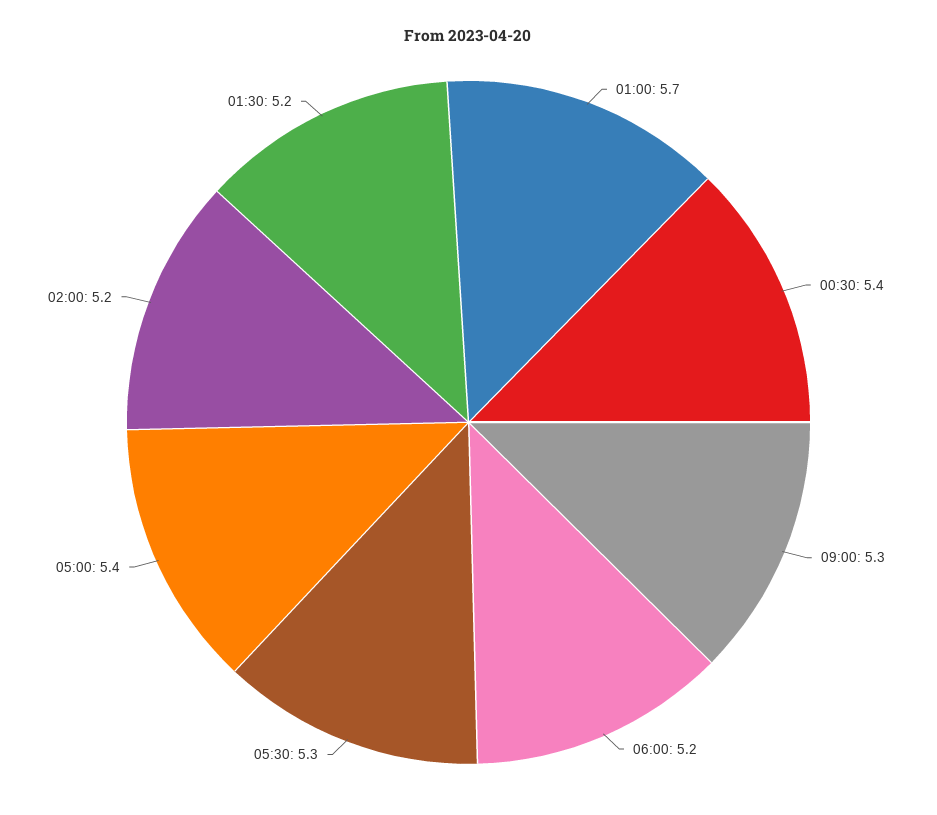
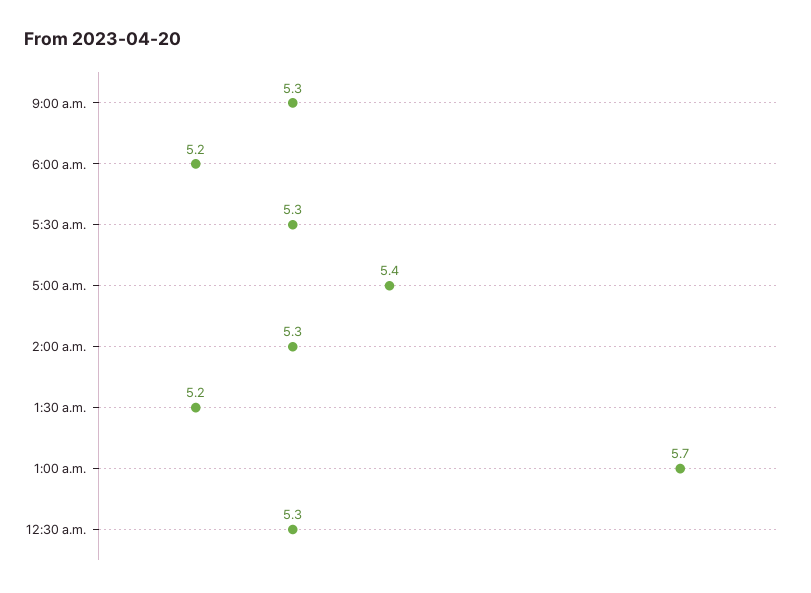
  {
    "01:00": 5.7,
-   "00:30": 5.4,
+   "00:30": 5.3,
    "09:00": 5.3,
    "06:00": 5.2,
    "05:30": 5.3,
    "05:00": 5.4,
-   "02:00": 5.2,
+   "02:00": 5.3,
    "01:30": 5.2
  }

